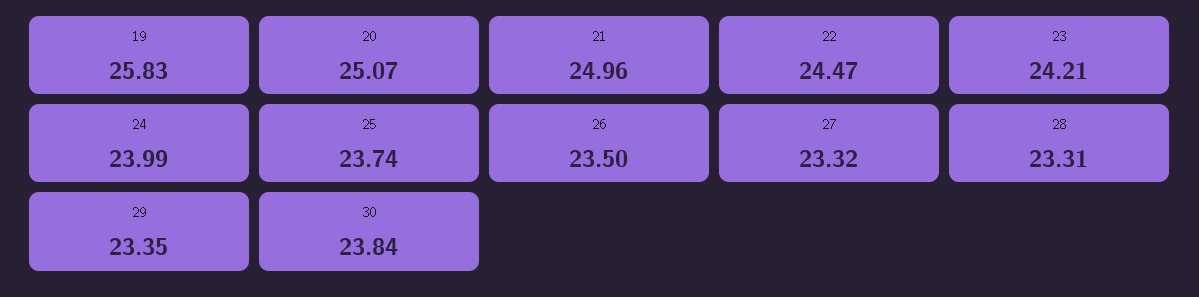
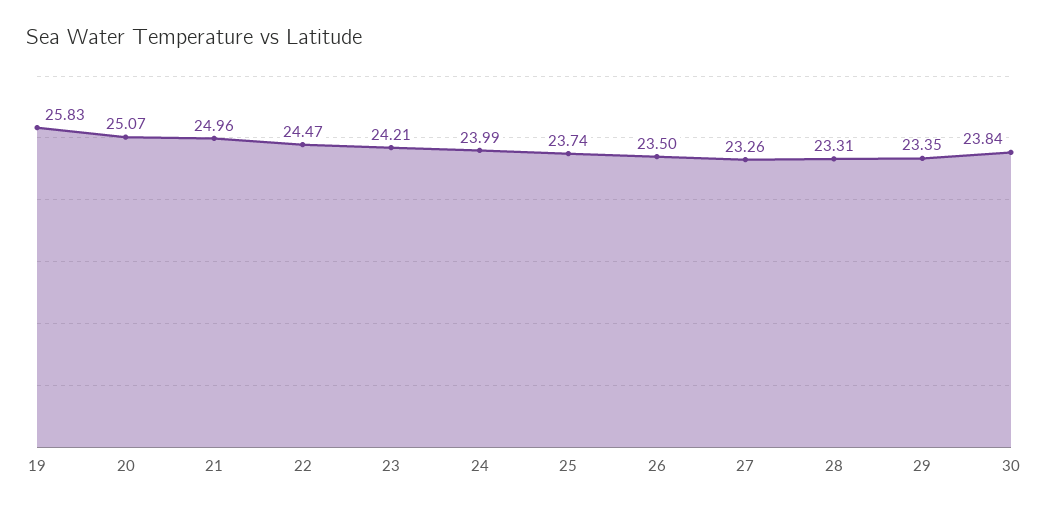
  {
    "19": 25.83,
    "20": 25.07,
    "21": 24.96,
    "22": 24.47,
    "23": 24.21,
    "24": 23.99,
    "25": 23.74,
    "26": 23.5,
-   "27": 23.32,
+   "27": 23.26,
    "28": 23.31,
    "29": 23.35,
    "30": 23.84
  }

